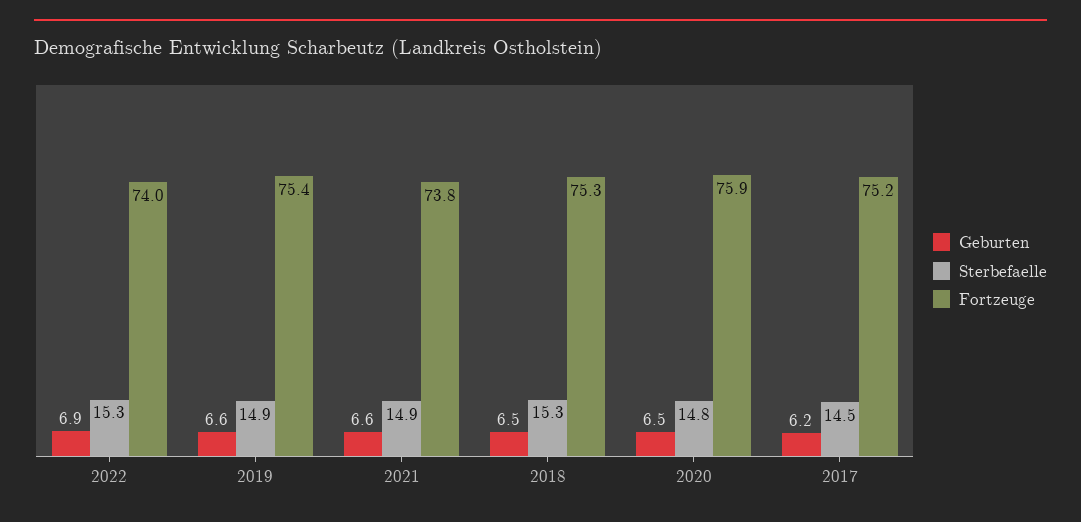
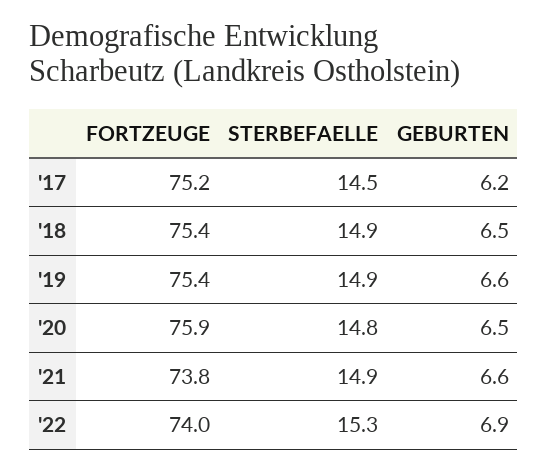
  {
    "Geburten": {
      "2022": 6.9,
      "2019": 6.6,
      "2021": 6.6,
      "2018": 6.5,
      "2020": 6.5,
      "2017": 6.2
    },
    "Sterbefaelle": {
      "2022": 15.3,
      "2019": 14.9,
      "2021": 14.9,
-     "2018": 15.3,
+     "2018": 14.9,
      "2020": 14.8,
      "2017": 14.5
    },
    "Fortzeuge": {
      "2022": 74,
      "2019": 75.4,
      "2021": 73.8,
-     "2018": 75.3,
+     "2018": 75.4,
      "2020": 75.9,
      "2017": 75.2
    }
  }

